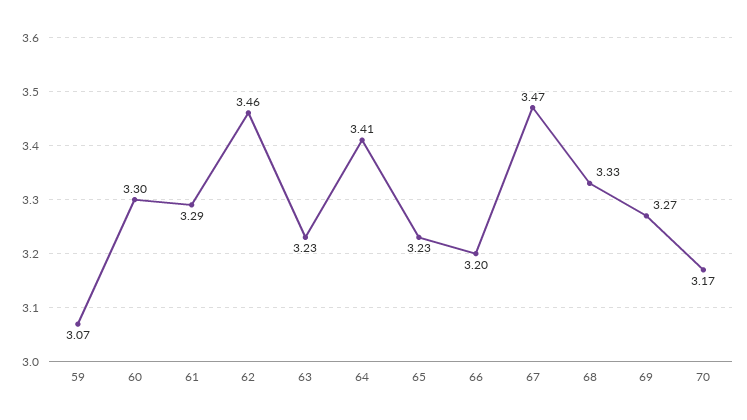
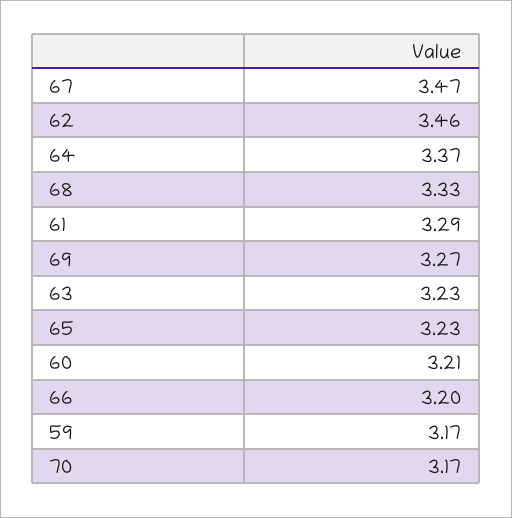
  {
-   "59": 3.07,
+   "59": 3.17,
-   "60": 3.3,
+   "60": 3.21,
    "61": 3.29,
    "62": 3.46,
    "63": 3.23,
-   "64": 3.41,
+   "64": 3.37,
    "65": 3.23,
    "66": 3.2,
    "67": 3.47,
    "68": 3.33,
    "69": 3.27,
    "70": 3.17
  }

